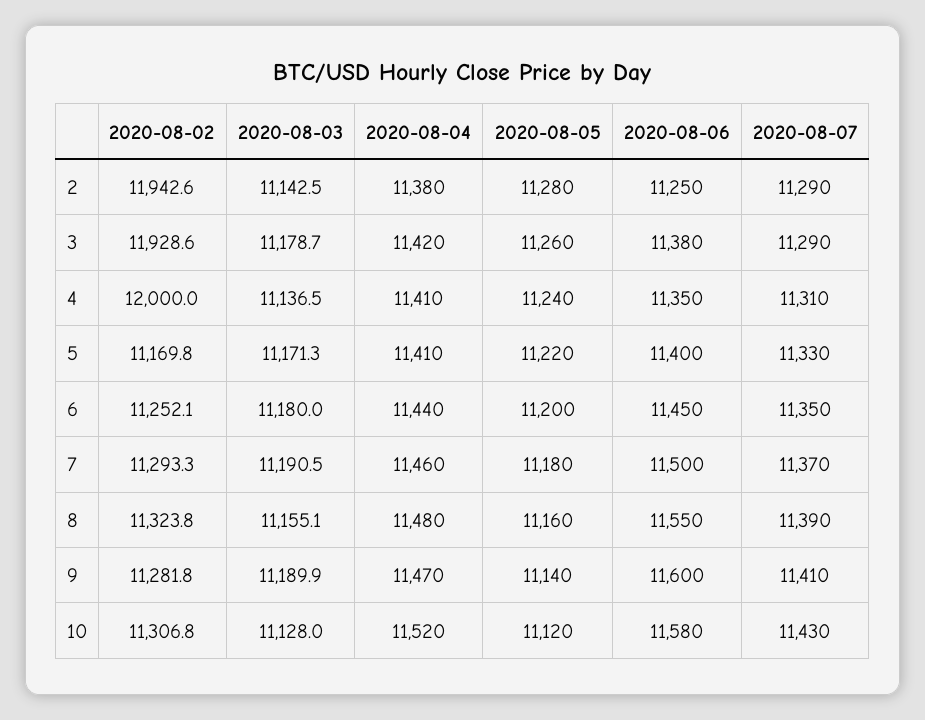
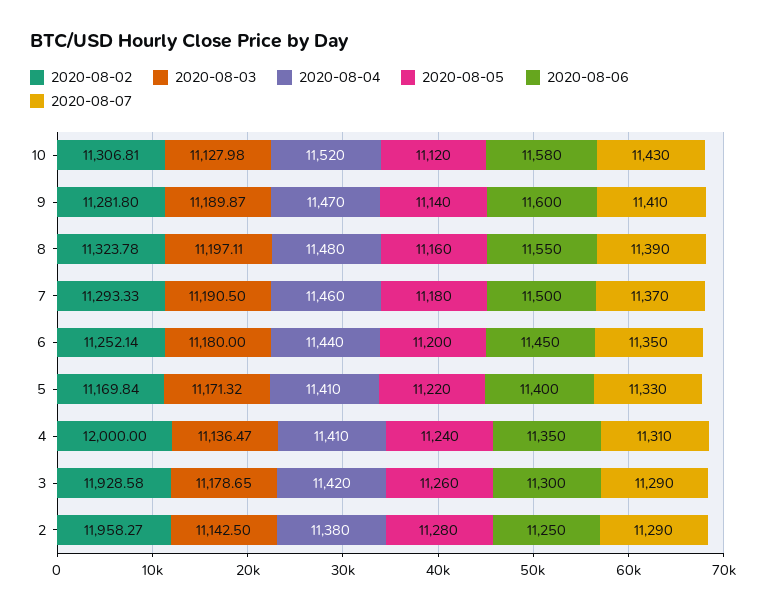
  {
    "2020-08-02": {
-     "2": 11942.6,
+     "2": 11958.27,
      "3": 11928.58,
      "4": 12000,
      "5": 11169.84,
      "6": 11252.14,
      "7": 11293.33,
      "8": 11323.78,
      "9": 11281.8,
      "10": 11306.81
    },
    "2020-08-03": {
      "2": 11142.5,
      "3": 11178.65,
      "4": 11136.47,
      "5": 11171.32,
      "6": 11180,
      "7": 11190.5,
-     "8": 11155.1,
+     "8": 11197.11,
      "9": 11189.87,
      "10": 11127.98
    },
    "2020-08-04": {
      "2": 11380,
      "3": 11420,
      "4": 11410,
      "5": 11410,
      "6": 11440,
      "7": 11460,
      "8": 11480,
      "9": 11470,
      "10": 11520
    },
    "2020-08-05": {
      "2": 11280,
      "3": 11260,
      "4": 11240,
      "5": 11220,
      "6": 11200,
      "7": 11180,
      "8": 11160,
      "9": 11140,
      "10": 11120
    },
    "2020-08-06": {
      "2": 11250,
-     "3": 11380,
+     "3": 11300,
      "4": 11350,
      "5": 11400,
      "6": 11450,
      "7": 11500,
      "8": 11550,
      "9": 11600,
      "10": 11580
    },
    "2020-08-07": {
      "2": 11290,
      "3": 11290,
      "4": 11310,
      "5": 11330,
      "6": 11350,
      "7": 11370,
      "8": 11390,
      "9": 11410,
      "10": 11430
    }
  }

